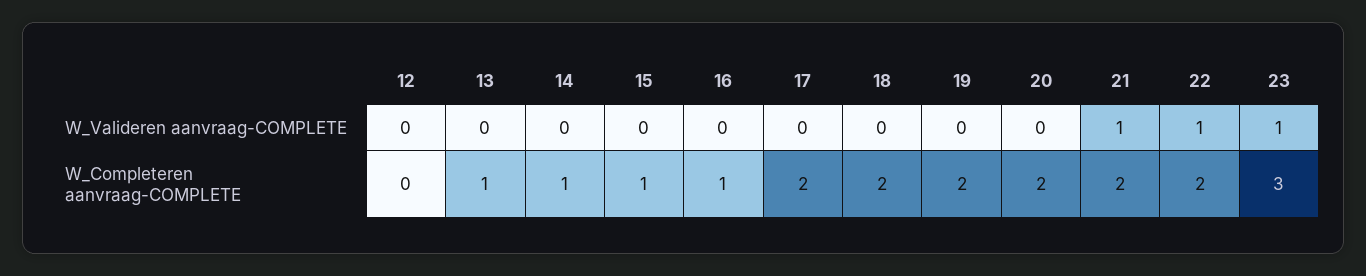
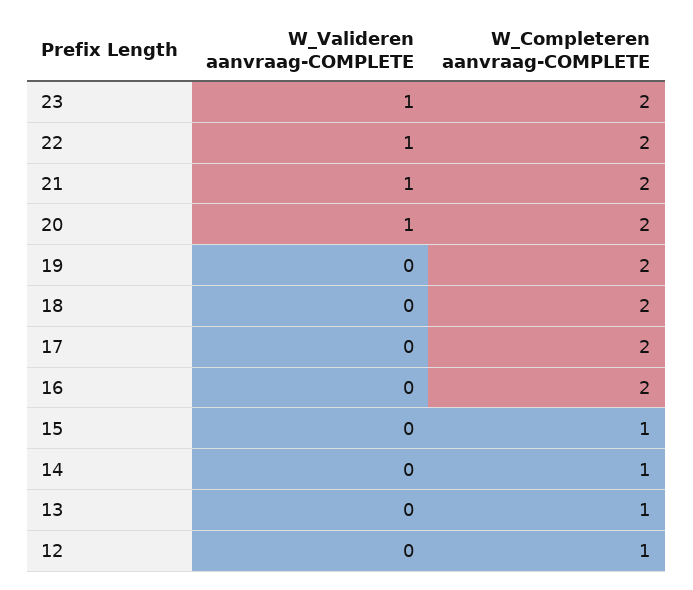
  {
    "12": {
      "W_Valideren aanvraag-COMPLETE": 0,
-     "W_Completeren aanvraag-COMPLETE": 0
+     "W_Completeren aanvraag-COMPLETE": 1
    },
    "13": {
      "W_Valideren aanvraag-COMPLETE": 0,
      "W_Completeren aanvraag-COMPLETE": 1
    },
    "14": {
      "W_Valideren aanvraag-COMPLETE": 0,
      "W_Completeren aanvraag-COMPLETE": 1
    },
    "15": {
      "W_Valideren aanvraag-COMPLETE": 0,
      "W_Completeren aanvraag-COMPLETE": 1
    },
    "16": {
      "W_Valideren aanvraag-COMPLETE": 0,
-     "W_Completeren aanvraag-COMPLETE": 1
+     "W_Completeren aanvraag-COMPLETE": 2
    },
    "17": {
      "W_Valideren aanvraag-COMPLETE": 0,
      "W_Completeren aanvraag-COMPLETE": 2
    },
    "18": {
      "W_Valideren aanvraag-COMPLETE": 0,
      "W_Completeren aanvraag-COMPLETE": 2
    },
    "19": {
      "W_Valideren aanvraag-COMPLETE": 0,
      "W_Completeren aanvraag-COMPLETE": 2
    },
    "20": {
-     "W_Valideren aanvraag-COMPLETE": 0,
+     "W_Valideren aanvraag-COMPLETE": 1,
      "W_Completeren aanvraag-COMPLETE": 2
    },
    "21": {
      "W_Valideren aanvraag-COMPLETE": 1,
      "W_Completeren aanvraag-COMPLETE": 2
    },
    "22": {
      "W_Valideren aanvraag-COMPLETE": 1,
      "W_Completeren aanvraag-COMPLETE": 2
    },
    "23": {
      "W_Valideren aanvraag-COMPLETE": 1,
-     "W_Completeren aanvraag-COMPLETE": 3
+     "W_Completeren aanvraag-COMPLETE": 2
    }
  }

